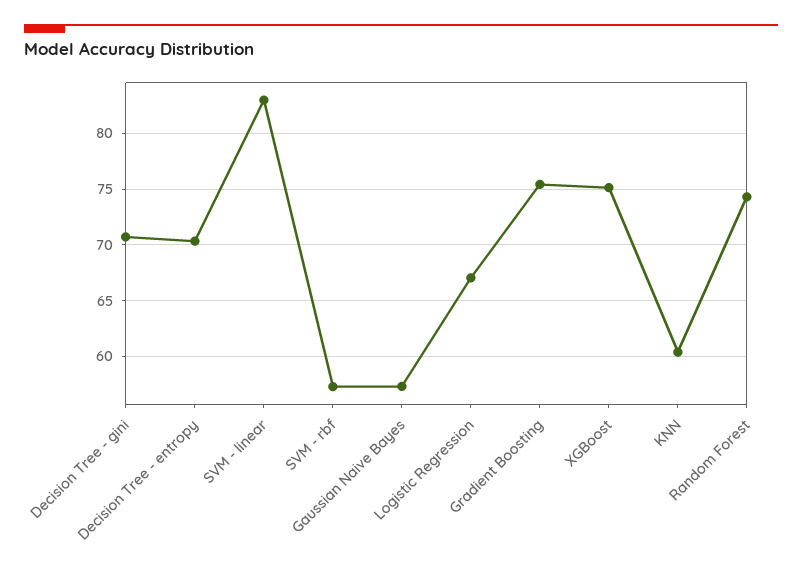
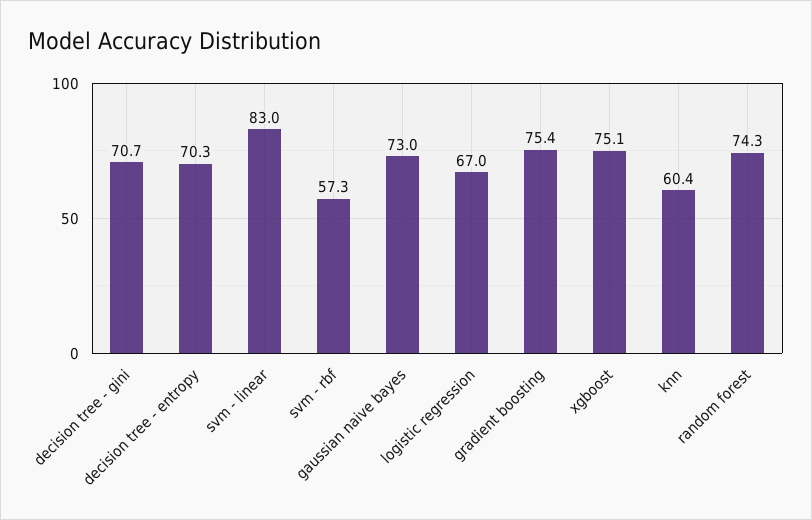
  {
    "Decision Tree - gini": 70.7,
    "Decision Tree - entropy": 70.3,
    "SVM - linear": 83,
    "SVM - rbf": 57.3,
-   "Gaussian Naive Bayes": 57,
+   "Gaussian Naive Bayes": 73,
    "Logistic Regression": 67,
    "Gradient Boosting": 75.4,
    "XGBoost": 75.1,
    "KNN": 60.4,
    "Random Forest": 74.3
  }

